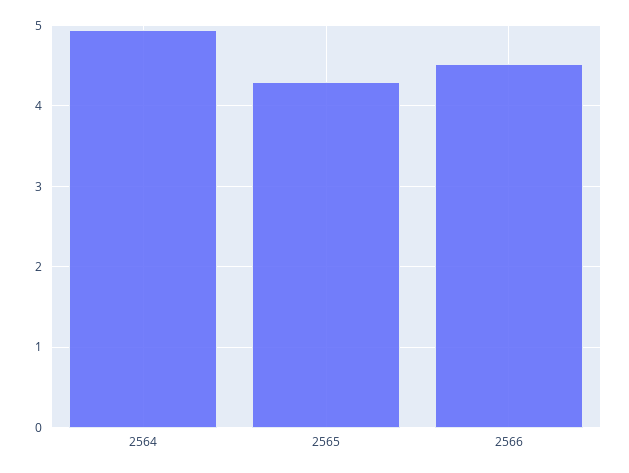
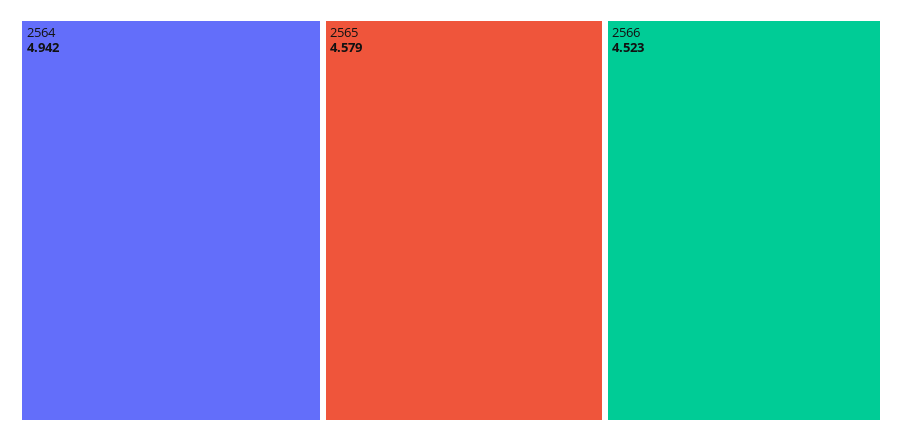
  {
    "2564": 4.942,
-   "2565": 4.3,
+   "2565": 4.579,
    "2566": 4.523
  }

